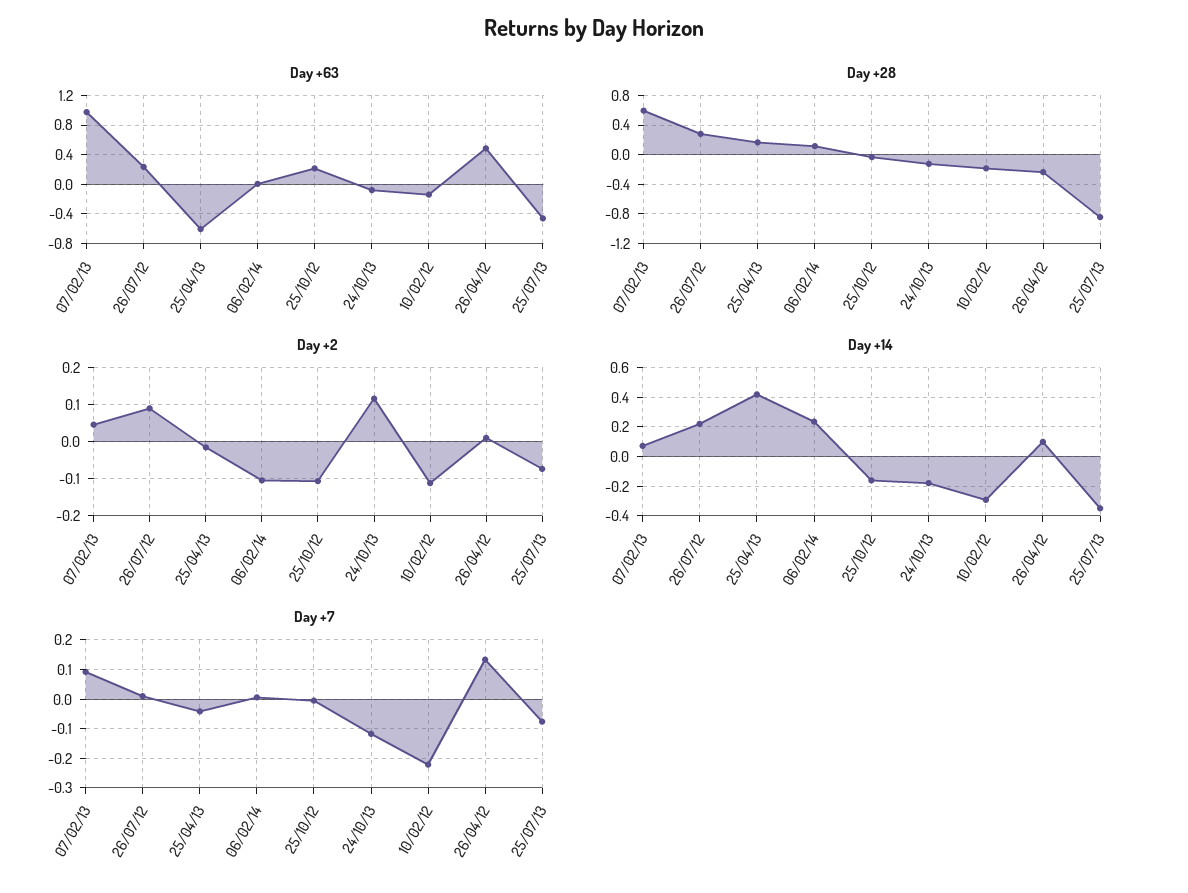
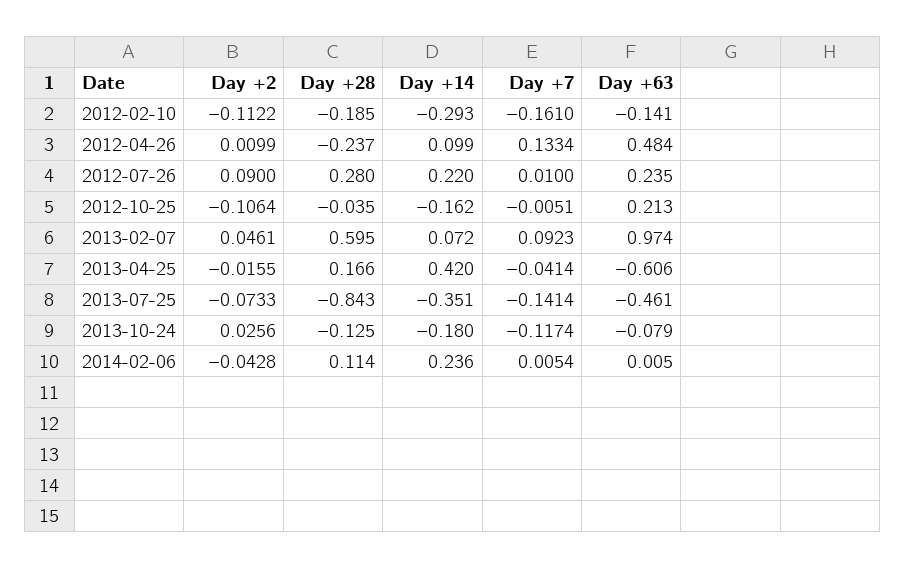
  {
    "Day +63": {
      "07/02/13": 0.974,
      "26/07/12": 0.235,
      "25/04/13": -0.606,
      "06/02/14": 0.005,
      "25/10/12": 0.213,
      "24/10/13": -0.079,
      "10/02/12": -0.141,
      "26/04/12": 0.484,
      "25/07/13": -0.461
    },
    "Day +28": {
      "07/02/13": 0.595,
      "26/07/12": 0.28,
      "25/04/13": 0.166,
      "06/02/14": 0.114,
      "25/10/12": -0.035,
      "24/10/13": -0.125,
      "10/02/12": -0.185,
      "26/04/12": -0.237,
      "25/07/13": -0.843
    },
    "Day +2": {
      "07/02/13": 0.0461,
      "26/07/12": 0.09,
      "25/04/13": -0.0155,
-     "06/02/14": -0.1,
+     "06/02/14": -0.0428,
      "25/10/12": -0.1064,
-     "24/10/13": 0.12,
+     "24/10/13": 0.0256,
      "10/02/12": -0.1122,
      "26/04/12": 0.0099,
      "25/07/13": -0.0733
    },
    "Day +14": {
      "07/02/13": 0.072,
      "26/07/12": 0.22,
      "25/04/13": 0.42,
      "06/02/14": 0.236,
      "25/10/12": -0.162,
      "24/10/13": -0.18,
      "10/02/12": -0.293,
      "26/04/12": 0.099,
      "25/07/13": -0.351
    },
    "Day +7": {
      "07/02/13": 0.0923,
      "26/07/12": 0.01,
      "25/04/13": -0.0414,
      "06/02/14": 0.0054,
      "25/10/12": -0.0051,
      "24/10/13": -0.1174,
-     "10/02/12": -0.225,
+     "10/02/12": -0.161,
      "26/04/12": 0.1334,
-     "25/07/13": -0.075
+     "25/07/13": -0.1414
    }
  }

